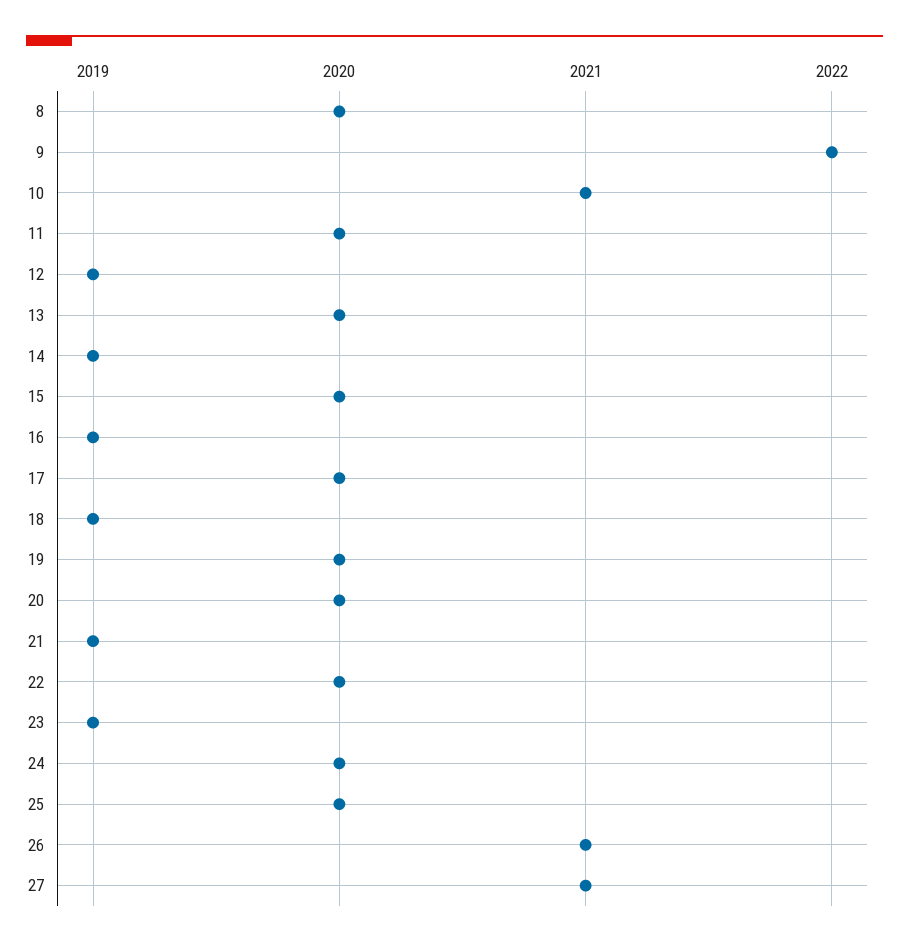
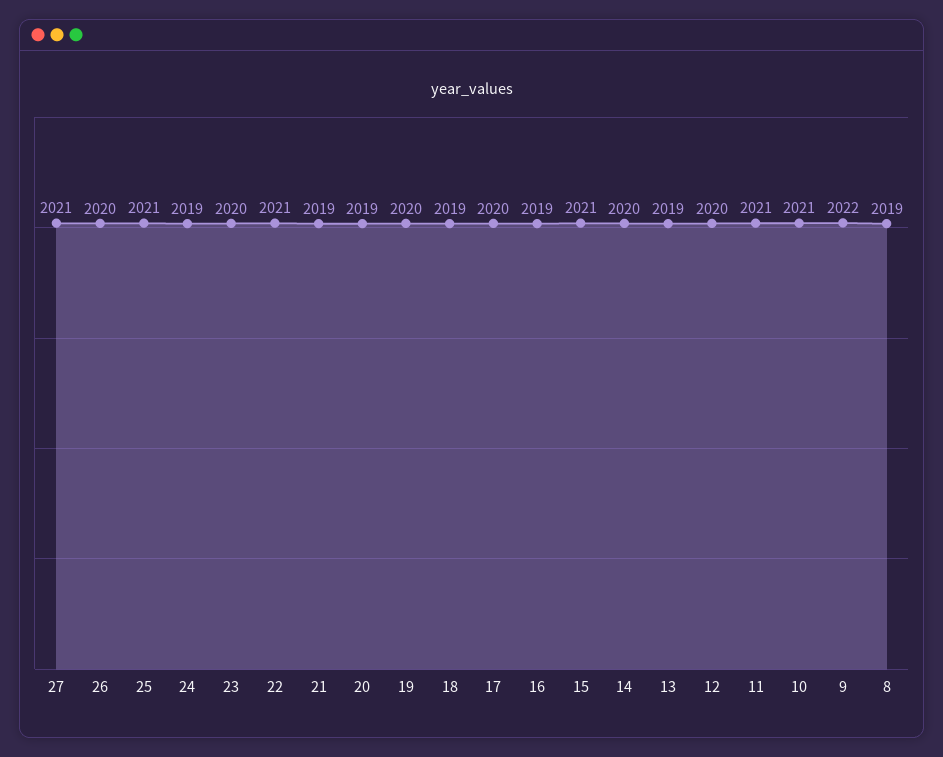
  {
-   "8": 2020,
+   "8": 2019,
    "9": 2022,
    "10": 2021,
-   "11": 2020,
+   "11": 2021,
-   "12": 2019,
+   "12": 2020,
-   "13": 2020,
+   "13": 2019,
-   "14": 2019,
+   "14": 2020,
-   "15": 2020,
+   "15": 2021,
    "16": 2019,
    "17": 2020,
    "18": 2019,
    "19": 2020,
-   "20": 2020,
+   "20": 2019,
    "21": 2019,
-   "22": 2020,
+   "22": 2021,
-   "23": 2019,
+   "23": 2020,
-   "24": 2020,
+   "24": 2019,
-   "25": 2020,
+   "25": 2021,
-   "26": 2021,
+   "26": 2020,
    "27": 2021
  }

